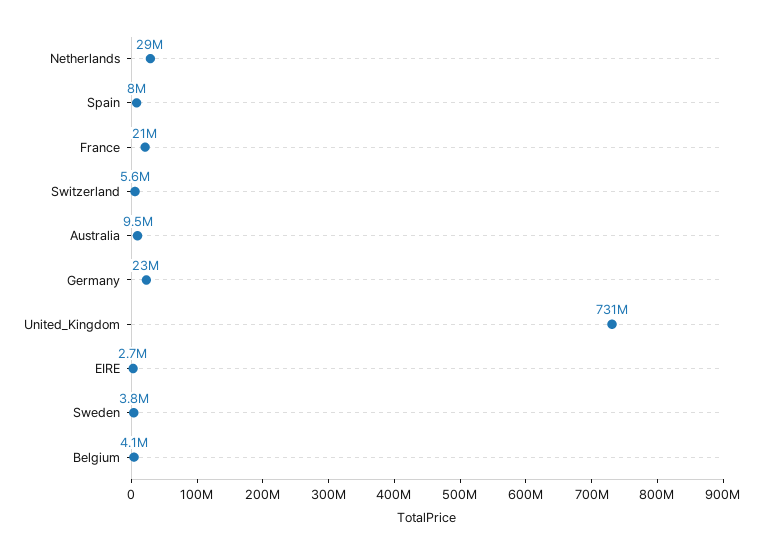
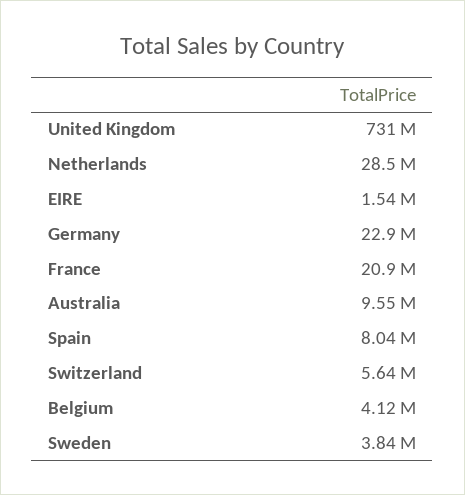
  {
    "Netherlands": 28500000,
    "Spain": 8040000,
    "France": 20900000,
    "Switzerland": 5640000,
    "Australia": 9550000,
    "Germany": 22900000,
    "United_Kingdom": 731000000,
-   "EIRE": 2700000,
+   "EIRE": 1540000,
    "Sweden": 3840000,
    "Belgium": 4120000
  }

